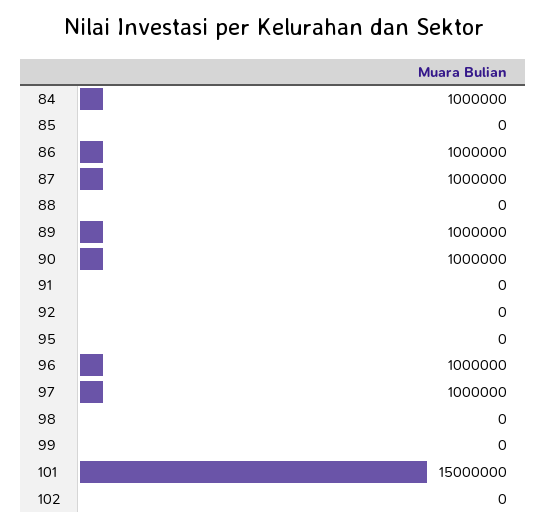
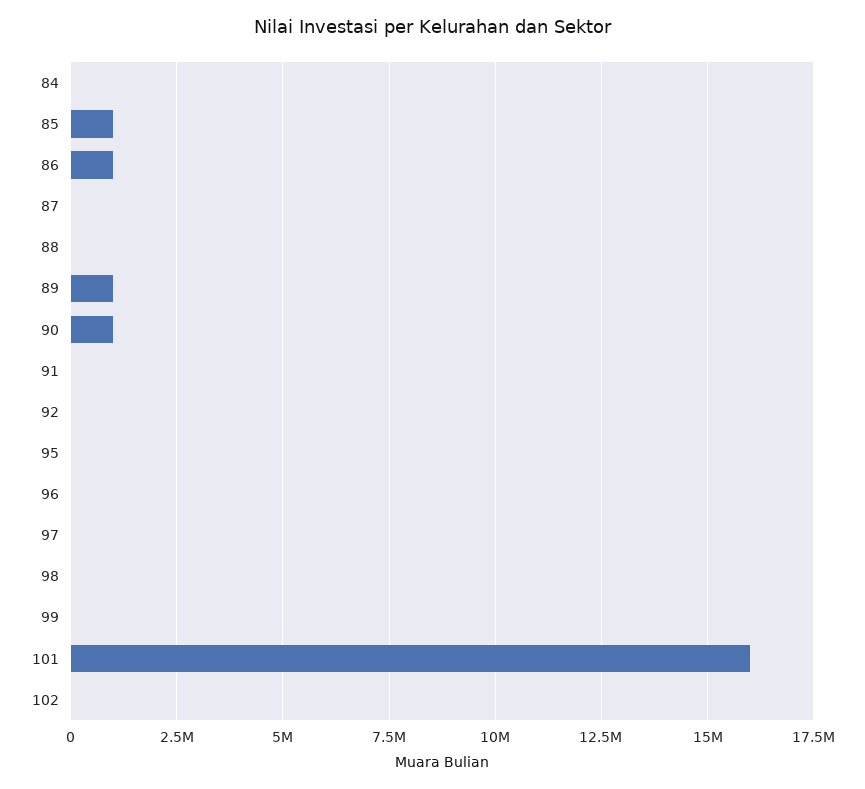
  {
-   "84": 1000000,
+   "84": 0,
-   "85": 0,
+   "85": 1000000,
    "86": 1000000,
-   "87": 1000000,
+   "87": 0,
    "88": 0,
    "89": 1000000,
    "90": 1000000,
    "91": 0,
    "92": 0,
    "95": 0,
-   "96": 1000000,
+   "96": 0,
-   "97": 1000000,
+   "97": 0,
    "98": 0,
    "99": 0,
-   "101": 15000000,
+   "101": 16000000,
    "102": 0
  }

